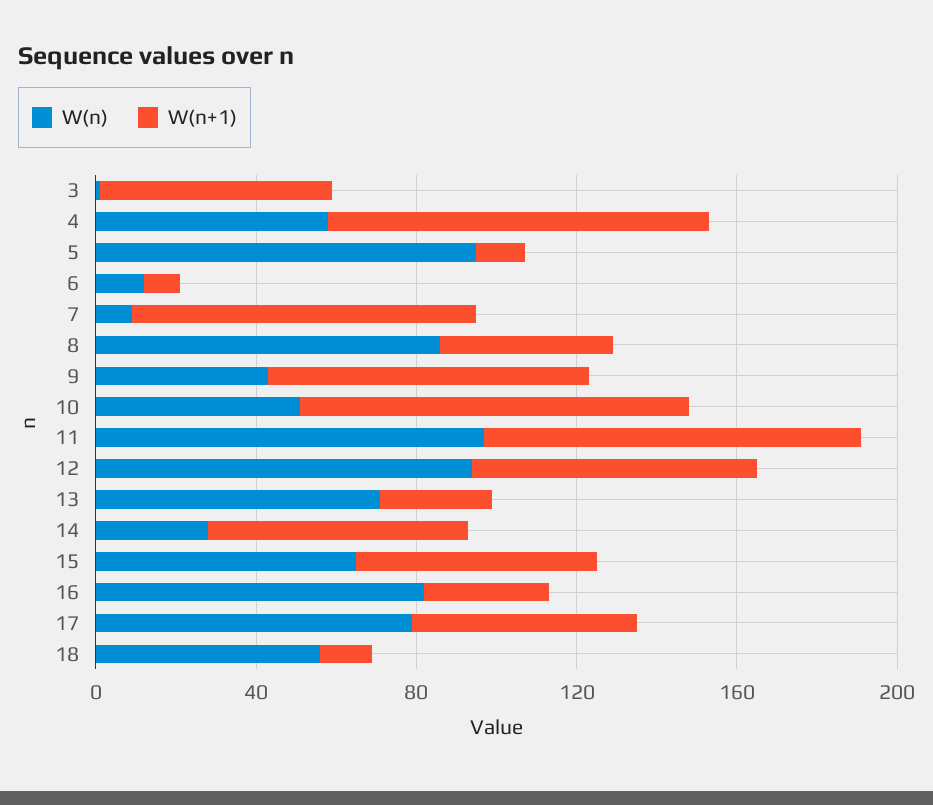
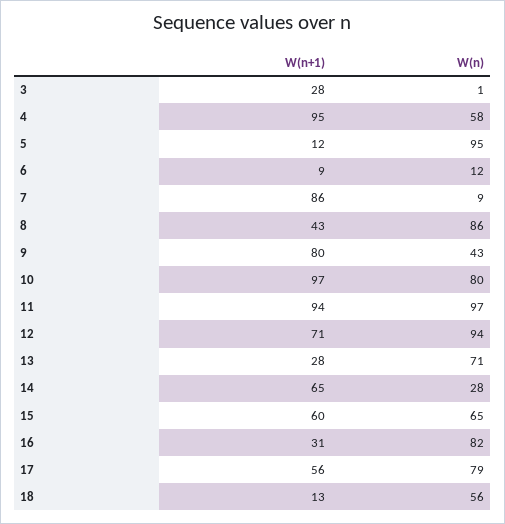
  {
    "W(n)": {
      "3": 1,
      "4": 58,
      "5": 95,
      "6": 12,
      "7": 9,
      "8": 86,
      "9": 43,
-     "10": 50,
+     "10": 80,
      "11": 97,
      "12": 94,
      "13": 71,
      "14": 28,
      "15": 65,
      "16": 82,
      "17": 79,
      "18": 56
    },
    "W(n+1)": {
-     "3": 60,
+     "3": 28,
      "4": 95,
      "5": 12,
      "6": 9,
      "7": 86,
      "8": 43,
      "9": 80,
      "10": 97,
      "11": 94,
      "12": 71,
      "13": 28,
      "14": 65,
      "15": 60,
      "16": 31,
      "17": 56,
      "18": 13
    }
  }

